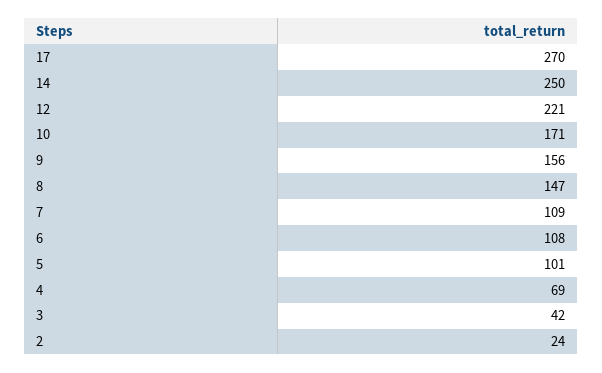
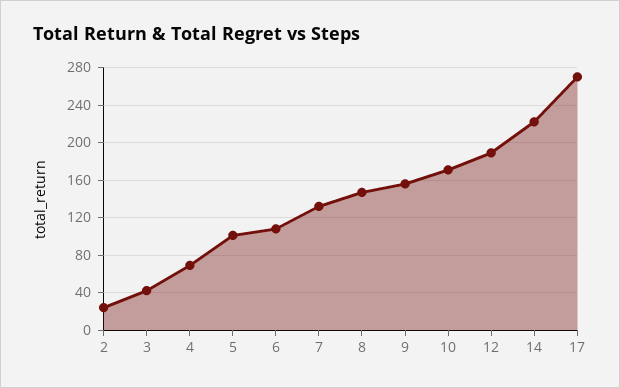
  {
    "17": 270,
-   "14": 250,
+   "14": 220,
-   "12": 221,
+   "12": 190,
    "10": 171,
    "9": 156,
    "8": 147,
-   "7": 109,
+   "7": 130,
    "6": 108,
    "5": 101,
    "4": 69,
    "3": 42,
    "2": 24
  }

